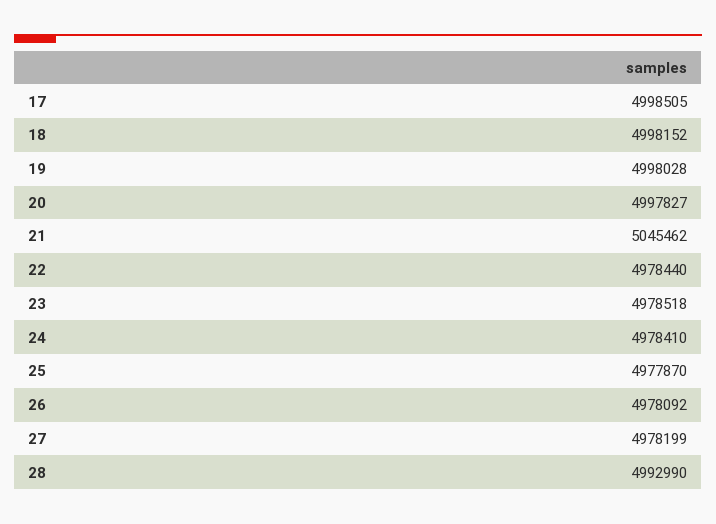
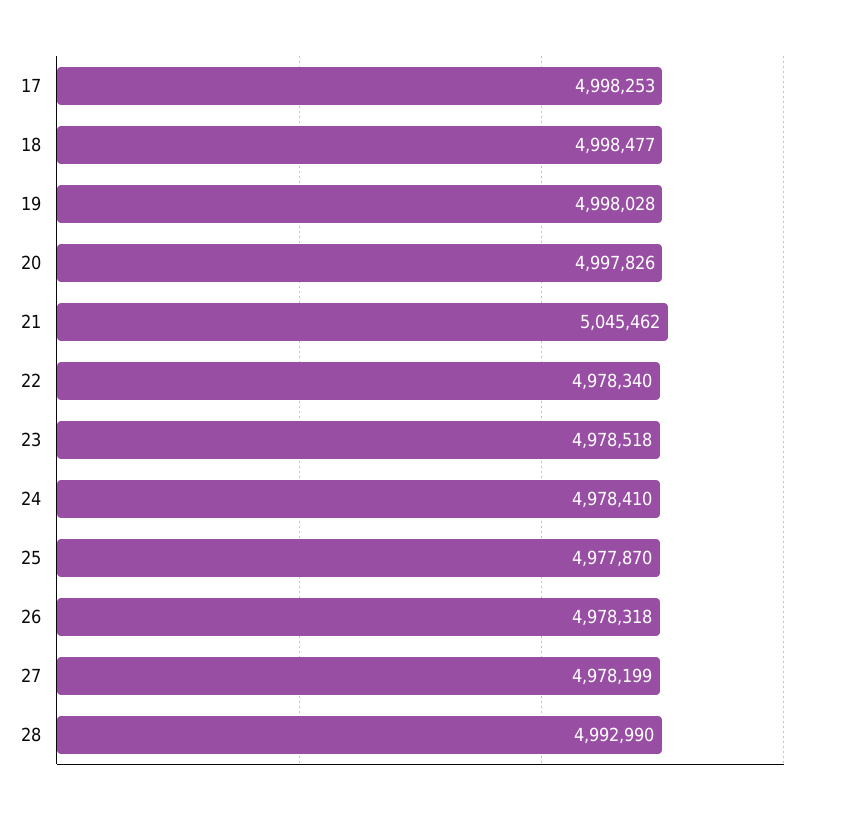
  {
-   "17": 4998505,
+   "17": 4998253,
-   "18": 4998152,
+   "18": 4998477,
    "19": 4998028,
-   "20": 4997827,
+   "20": 4997826,
    "21": 5045462,
-   "22": 4978440,
+   "22": 4978340,
    "23": 4978518,
    "24": 4978410,
    "25": 4977870,
-   "26": 4978092,
+   "26": 4978318,
    "27": 4978199,
    "28": 4992990
  }

